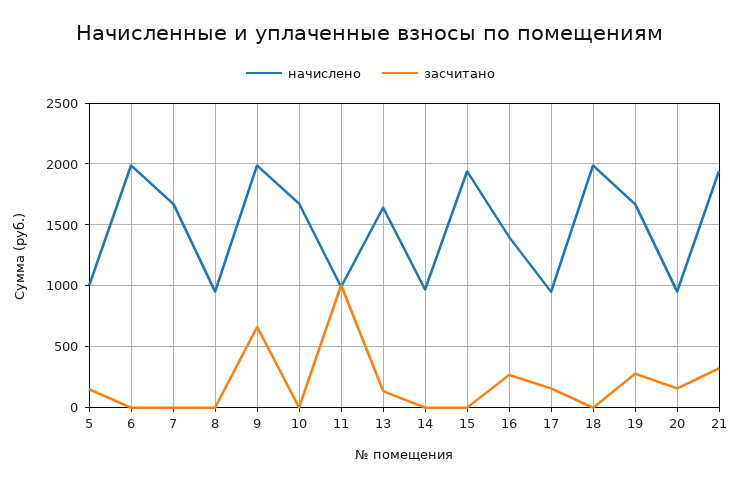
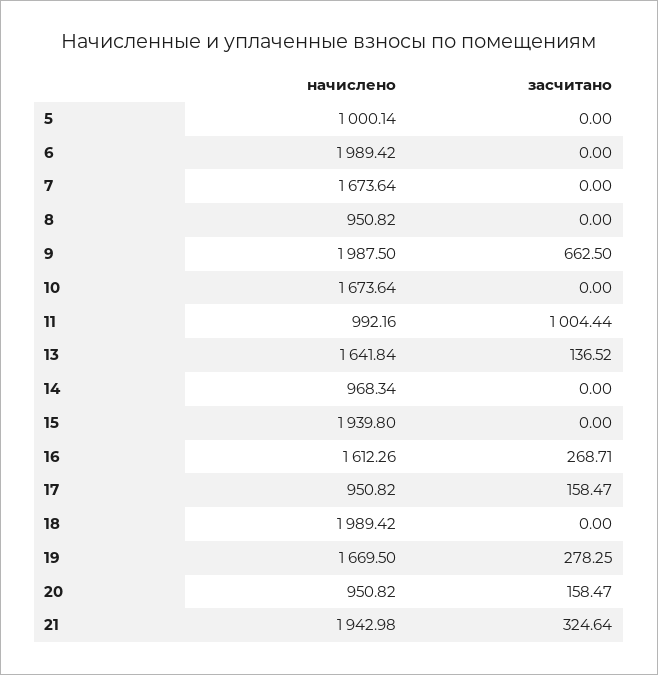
  {
    "начислено": {
      "5": 1000.14,
      "6": 1989.42,
      "7": 1673.64,
      "8": 950.82,
      "9": 1987.5,
      "10": 1673.64,
      "11": 992.16,
      "13": 1641.84,
      "14": 968.34,
      "15": 1939.8,
-     "16": 1400,
+     "16": 1612.26,
      "17": 950.82,
      "18": 1989.42,
      "19": 1669.5,
      "20": 950.82,
      "21": 1942.98
    },
    "засчитано": {
-     "5": 150,
+     "5": 0,
      "6": 0,
      "7": 0,
      "8": 0,
      "9": 662.5,
      "10": 0,
      "11": 1004.44,
      "13": 136.52,
      "14": 0,
      "15": 0,
      "16": 268.71,
      "17": 158.47,
      "18": 0,
      "19": 278.25,
      "20": 158.47,
      "21": 324.64
    }
  }

